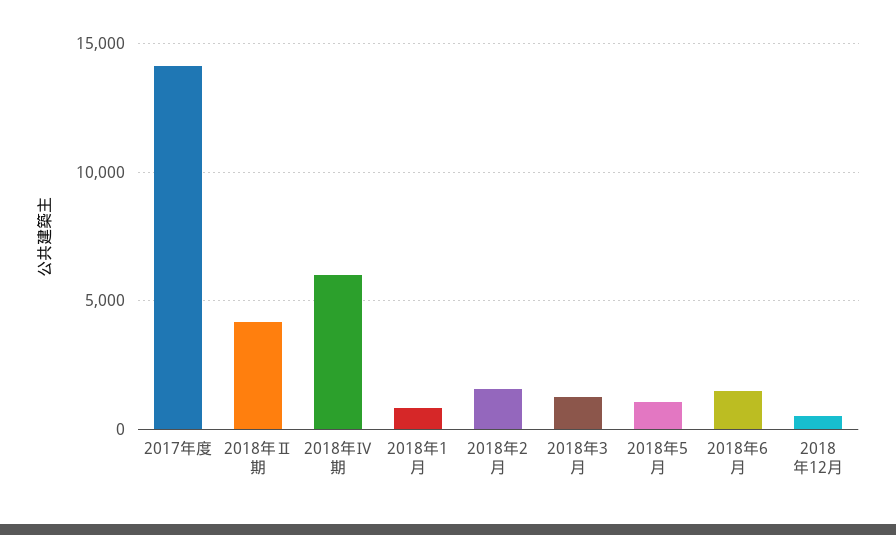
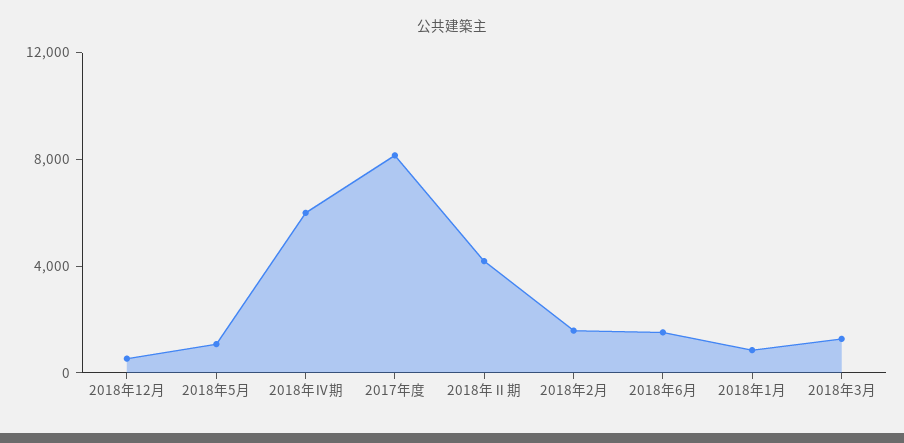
  {
-   "2017年度": 14000,
+   "2017年度": 8000,
    "2018年Ⅱ期": 4000,
    "2018年Ⅳ期": 6000,
    "2018年1月": 1000,
    "2018年2月": 1500,
    "2018年3月": 1500,
    "2018年5月": 1000,
    "2018年6月": 1500,
    "2018年12月": 500
  }

